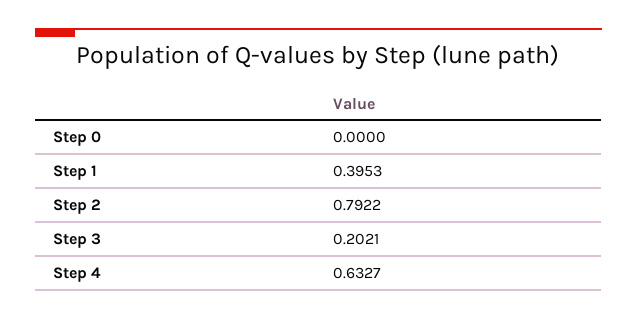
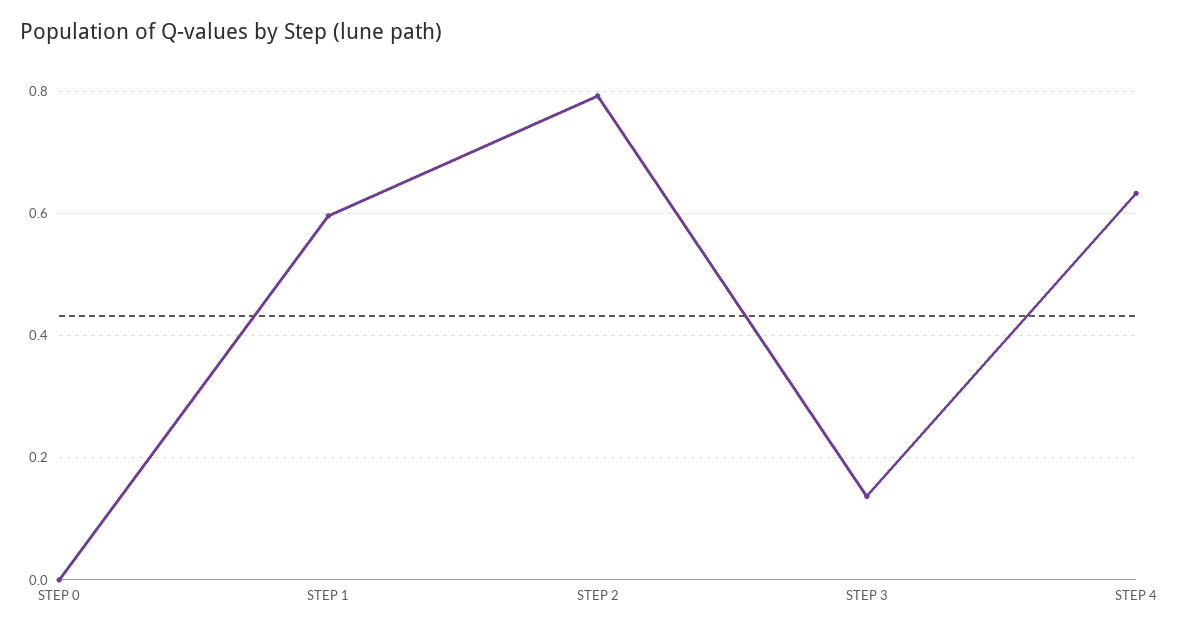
  {
    "Step 0": 0,
-   "Step 1": 0.3953,
+   "Step 1": 0.6,
    "Step 2": 0.7922,
-   "Step 3": 0.2021,
+   "Step 3": 0.14,
    "Step 4": 0.6327
  }

